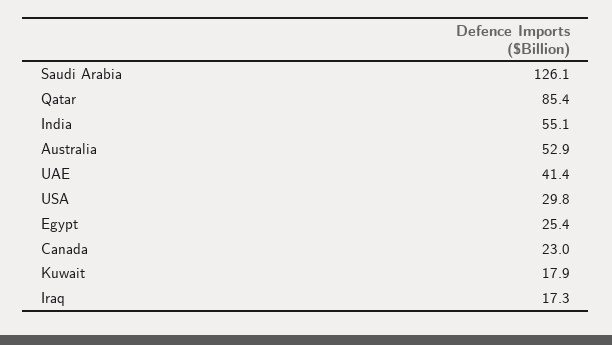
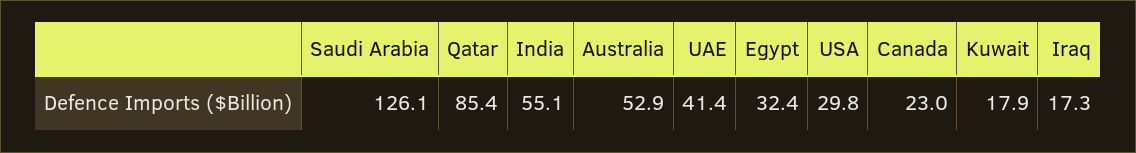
  {
    "Saudi Arabia": 126.1,
    "Qatar": 85.4,
    "India": 55.1,
    "Australia": 52.9,
    "UAE": 41.4,
    "USA": 29.8,
-   "Egypt": 25.4,
+   "Egypt": 32.4,
    "Canada": 23,
    "Kuwait": 17.9,
    "Iraq": 17.3
  }

